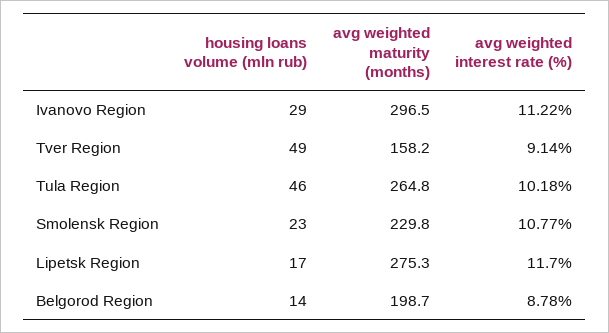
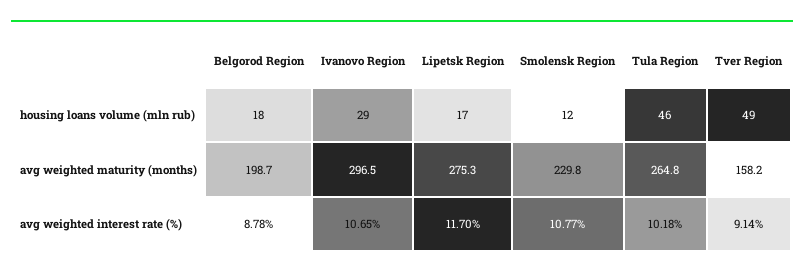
  {
    "housing loans volume (mln rub)": {
      "Ivanovo Region": 29,
      "Tver Region": 49,
      "Tula Region": 46,
-     "Smolensk Region": 23,
+     "Smolensk Region": 12,
      "Lipetsk Region": 17,
-     "Belgorod Region": 14
+     "Belgorod Region": 18
    },
    "avg weighted maturity (months)": {
      "Ivanovo Region": 296.5,
      "Tver Region": 158.2,
      "Tula Region": 264.8,
      "Smolensk Region": 229.8,
      "Lipetsk Region": 275.3,
      "Belgorod Region": 198.7
    },
    "avg weighted interest rate (%)": {
-     "Ivanovo Region": 11.22,
+     "Ivanovo Region": 10.65,
      "Tver Region": 9.14,
      "Tula Region": 10.18,
      "Smolensk Region": 10.77,
      "Lipetsk Region": 11.7,
      "Belgorod Region": 8.78
    }
  }

